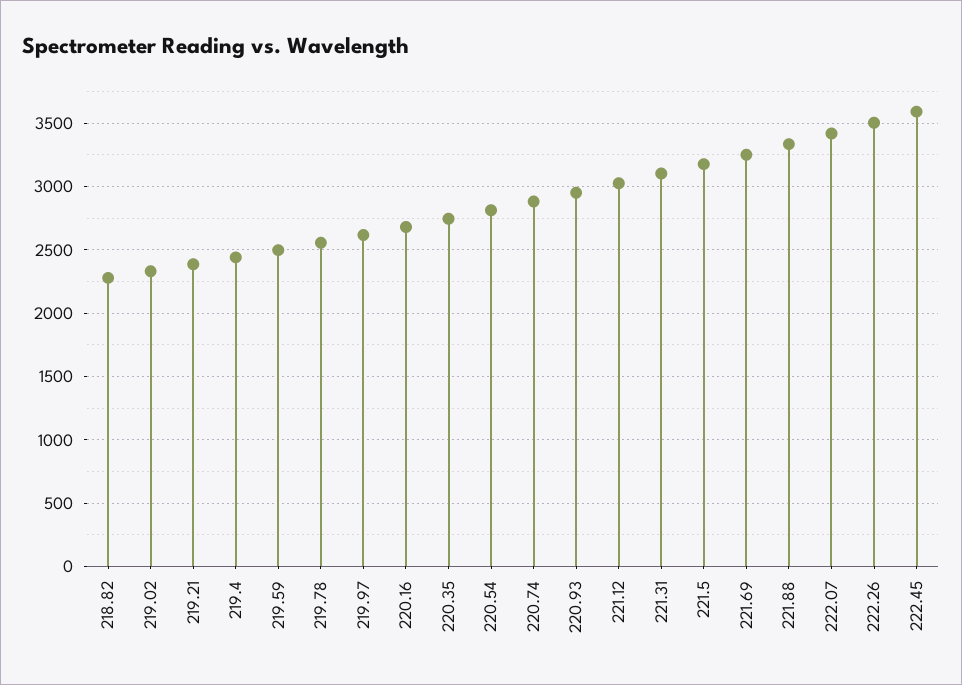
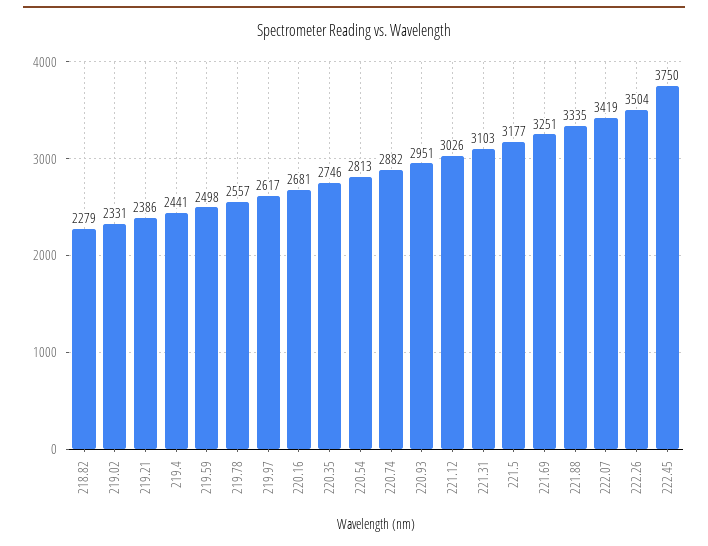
  {
    "218.82": 2279,
    "219.02": 2331,
    "219.21": 2386,
    "219.4": 2441,
    "219.59": 2498,
    "219.78": 2557,
    "219.97": 2617,
    "220.16": 2681,
    "220.35": 2746,
    "220.54": 2813,
    "220.74": 2882,
    "220.93": 2951,
    "221.12": 3026,
    "221.31": 3103,
    "221.5": 3177,
    "221.69": 3251,
    "221.88": 3335,
    "222.07": 3419,
    "222.26": 3504,
-   "222.45": 3600
+   "222.45": 3750
  }

